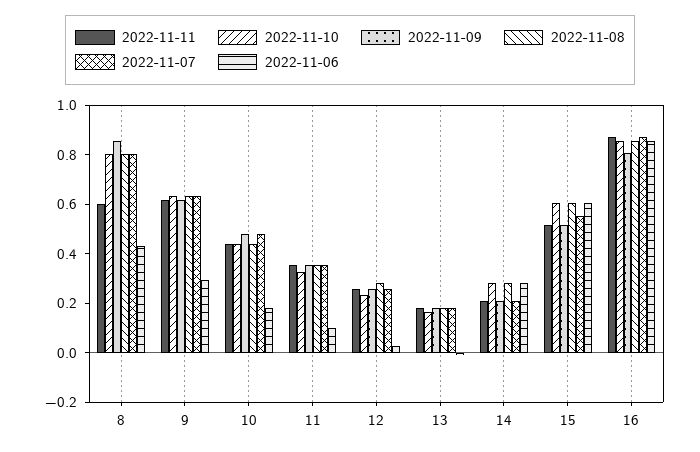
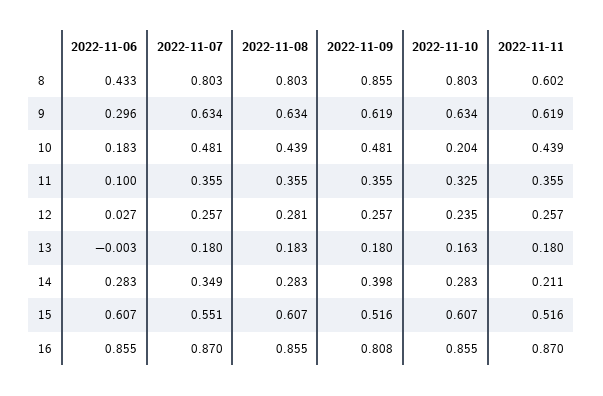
  {
    "2022-11-11": {
      "8": 0.602,
      "9": 0.619,
      "10": 0.439,
      "11": 0.355,
      "12": 0.257,
      "13": 0.18,
      "14": 0.211,
      "15": 0.516,
      "16": 0.87
    },
    "2022-11-10": {
      "8": 0.803,
      "9": 0.634,
-     "10": 0.45,
+     "10": 0.204,
      "11": 0.325,
      "12": 0.235,
      "13": 0.163,
      "14": 0.283,
      "15": 0.607,
      "16": 0.855
    },
    "2022-11-09": {
      "8": 0.855,
      "9": 0.619,
      "10": 0.481,
      "11": 0.355,
      "12": 0.257,
      "13": 0.18,
-     "14": 0.2,
+     "14": 0.398,
      "15": 0.516,
      "16": 0.808
    },
    "2022-11-08": {
      "8": 0.803,
      "9": 0.634,
      "10": 0.439,
      "11": 0.355,
      "12": 0.281,
      "13": 0.183,
      "14": 0.283,
      "15": 0.607,
      "16": 0.855
    },
    "2022-11-07": {
      "8": 0.803,
      "9": 0.634,
      "10": 0.481,
      "11": 0.355,
      "12": 0.257,
      "13": 0.18,
-     "14": 0.2,
+     "14": 0.349,
      "15": 0.551,
      "16": 0.87
    },
    "2022-11-06": {
      "8": 0.433,
      "9": 0.296,
      "10": 0.183,
      "11": 0.1,
      "12": 0.027,
      "13": -0.003,
      "14": 0.283,
      "15": 0.607,
      "16": 0.855
    }
  }

